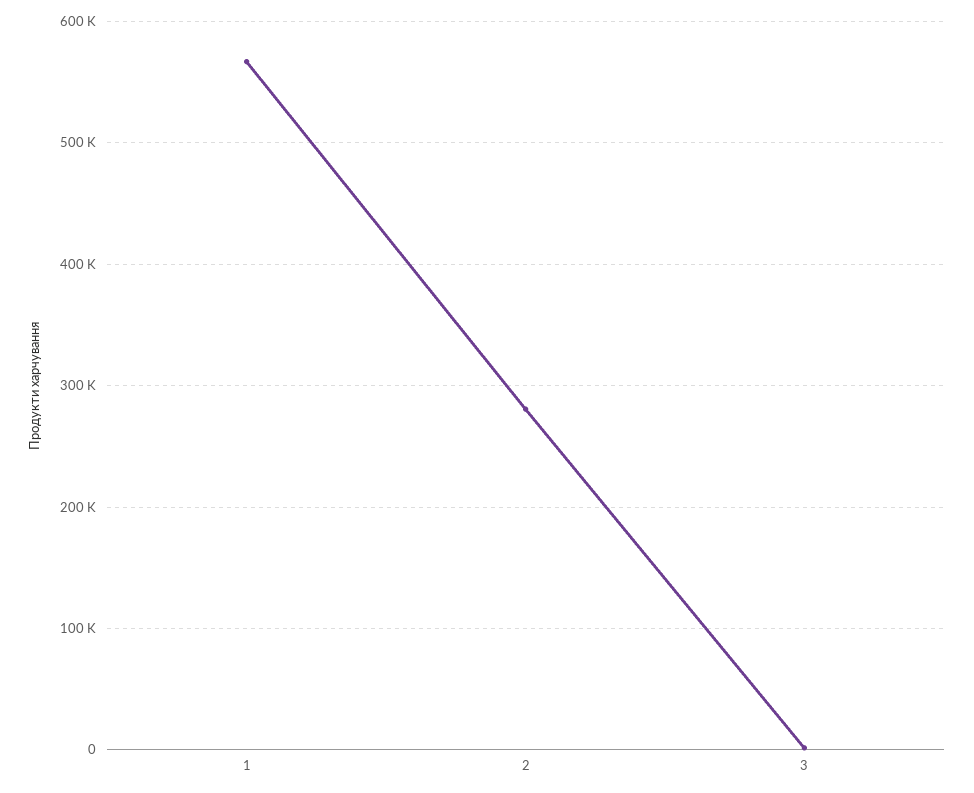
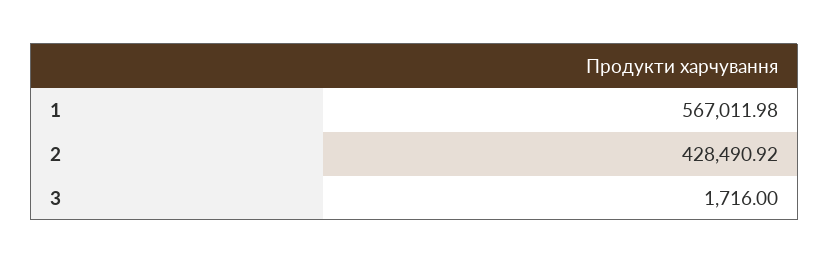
  {
    "1": 567011.98,
-   "2": 280000,
+   "2": 428490.92,
    "3": 1716
  }

